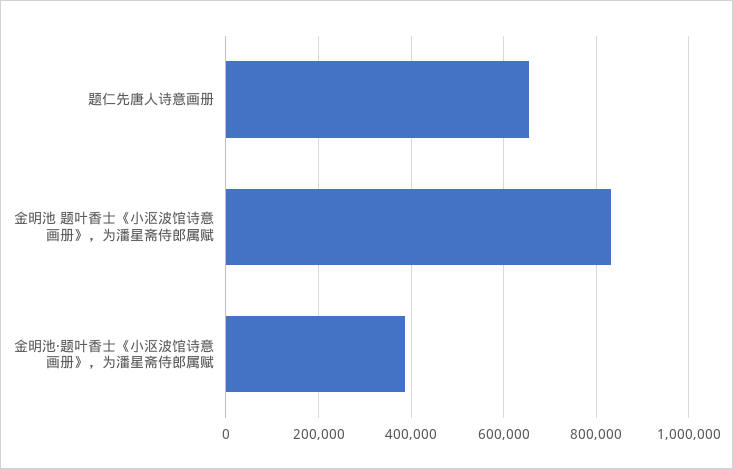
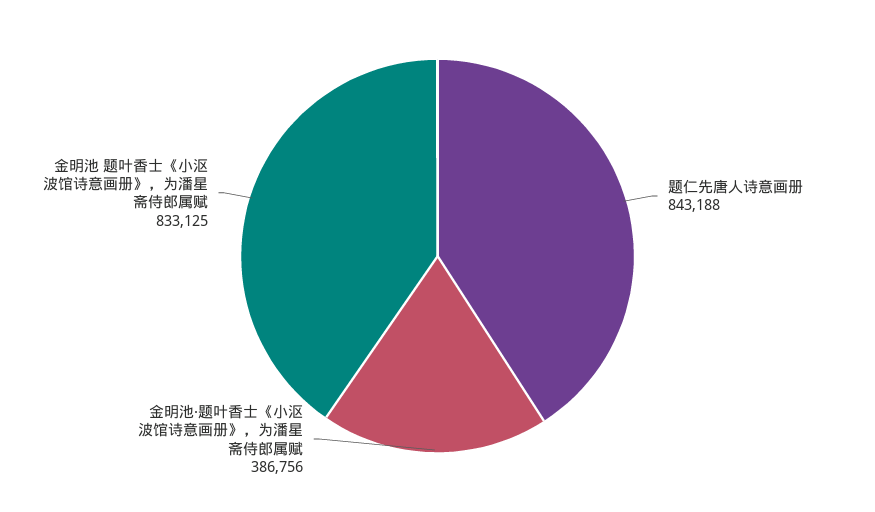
  {
-   "题仁先唐人诗意画册": 660000,
+   "题仁先唐人诗意画册": 843188,
    "金明池 题叶香士《小沤波馆诗意画册》，为潘星斋侍郎属赋": 833125,
    "金明池·题叶香士《小沤波馆诗意画册》，为潘星斋侍郎属赋": 386756
  }

